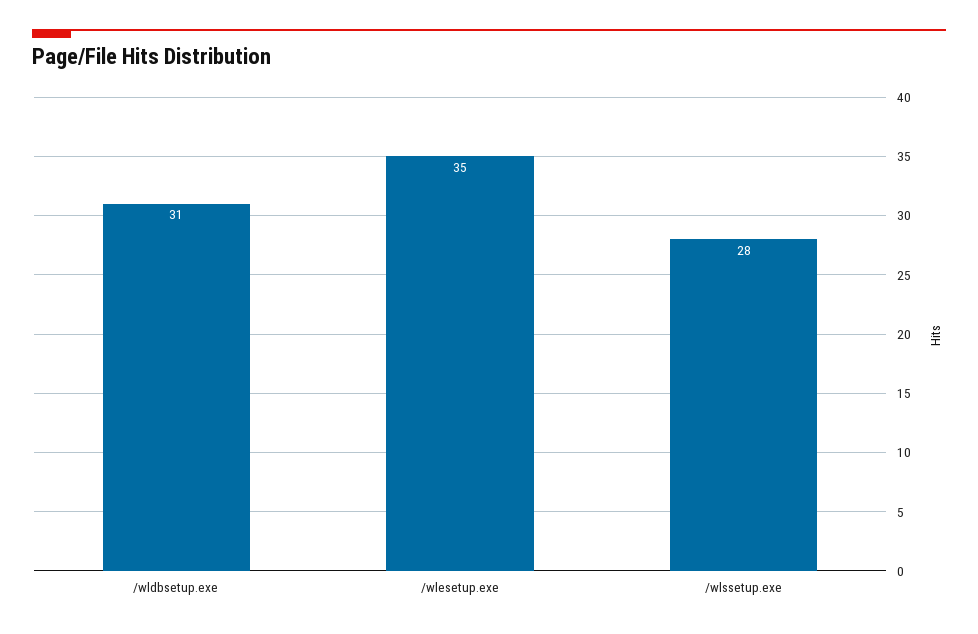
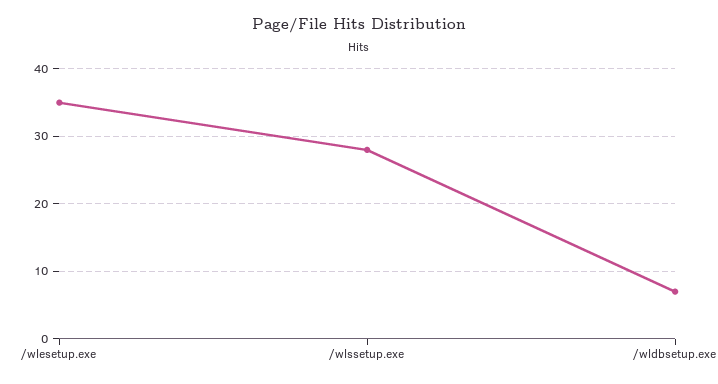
  {
-   "/wldbsetup.exe": 31,
+   "/wldbsetup.exe": 7,
    "/wlesetup.exe": 35,
    "/wlssetup.exe": 28
  }

